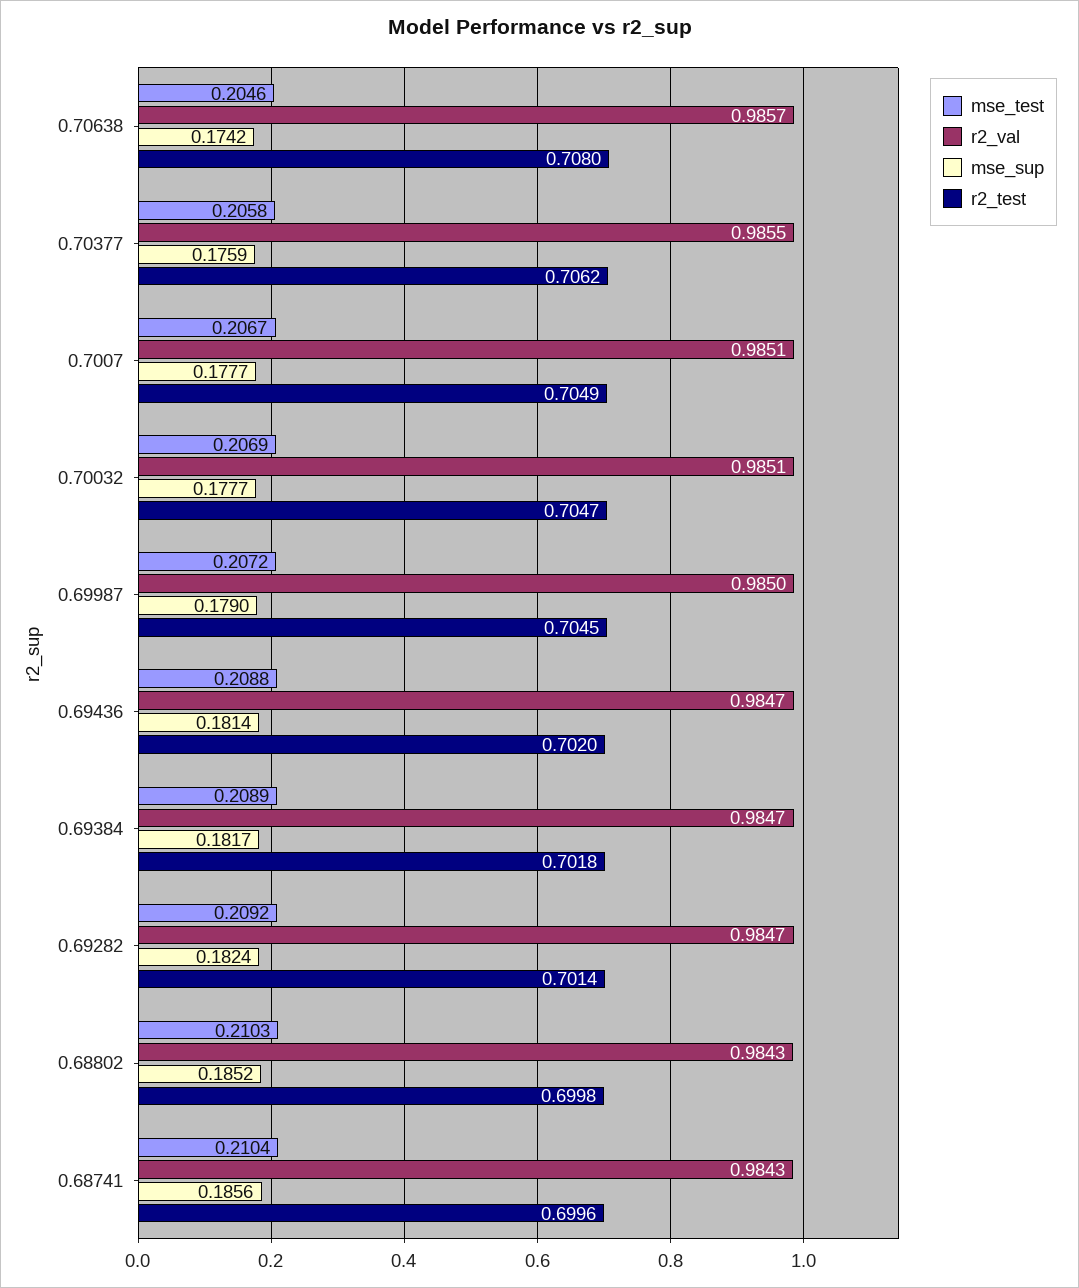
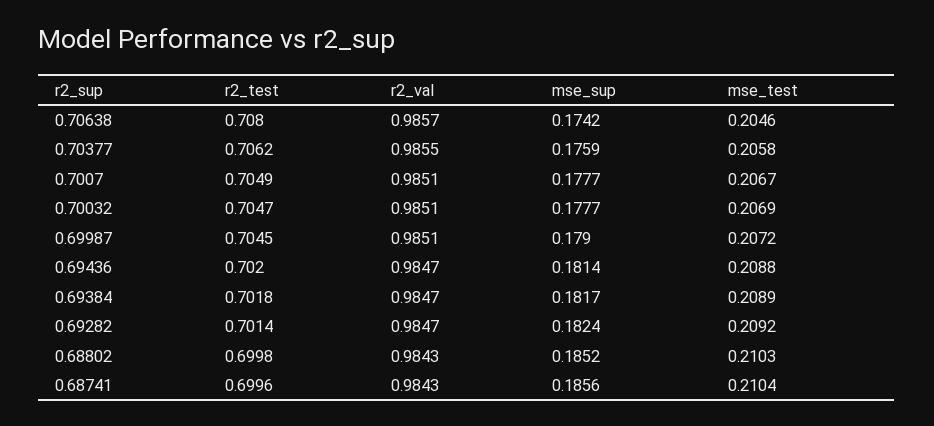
  {
    "mse_test": {
      "0.70638": 0.2046,
      "0.70377": 0.2058,
      "0.7007": 0.2067,
      "0.70032": 0.2069,
      "0.69987": 0.2072,
      "0.69436": 0.2088,
      "0.69384": 0.2089,
      "0.69282": 0.2092,
      "0.68802": 0.2103,
      "0.68741": 0.2104
    },
    "r2_val": {
      "0.70638": 0.9857,
      "0.70377": 0.9855,
      "0.7007": 0.9851,
      "0.70032": 0.9851,
-     "0.69987": 0.985,
+     "0.69987": 0.9851,
      "0.69436": 0.9847,
      "0.69384": 0.9847,
      "0.69282": 0.9847,
      "0.68802": 0.9843,
      "0.68741": 0.9843
    },
    "mse_sup": {
      "0.70638": 0.1742,
      "0.70377": 0.1759,
      "0.7007": 0.1777,
      "0.70032": 0.1777,
      "0.69987": 0.179,
      "0.69436": 0.1814,
      "0.69384": 0.1817,
      "0.69282": 0.1824,
      "0.68802": 0.1852,
      "0.68741": 0.1856
    },
    "r2_test": {
      "0.70638": 0.708,
      "0.70377": 0.7062,
      "0.7007": 0.7049,
      "0.70032": 0.7047,
      "0.69987": 0.7045,
      "0.69436": 0.702,
      "0.69384": 0.7018,
      "0.69282": 0.7014,
      "0.68802": 0.6998,
      "0.68741": 0.6996
    }
  }

